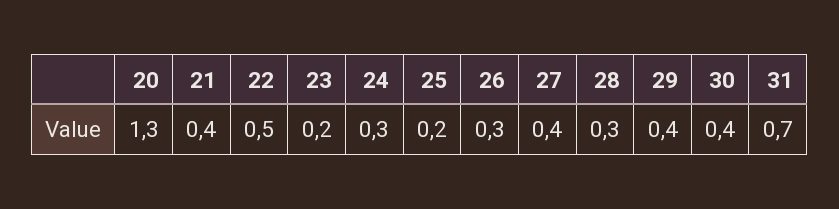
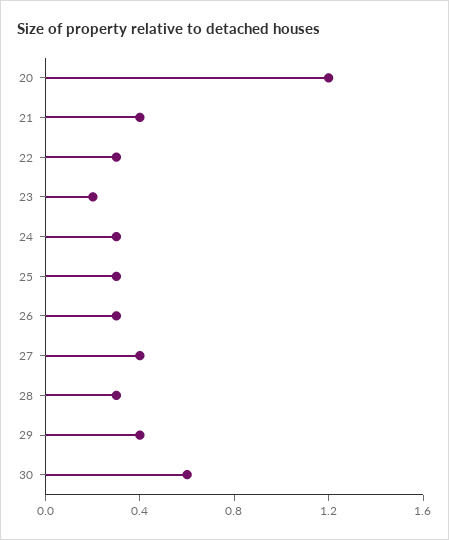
  {
-   "20": 1.3,
+   "20": 1.2,
    "21": 0.4,
-   "22": 0.5,
+   "22": 0.3,
    "23": 0.2,
    "24": 0.3,
-   "25": 0.2,
+   "25": 0.3,
    "26": 0.3,
    "27": 0.4,
    "28": 0.3,
    "29": 0.4,
-   "30": 0.4,
+   "30": 0.6
-   "31": 0.7
  }

